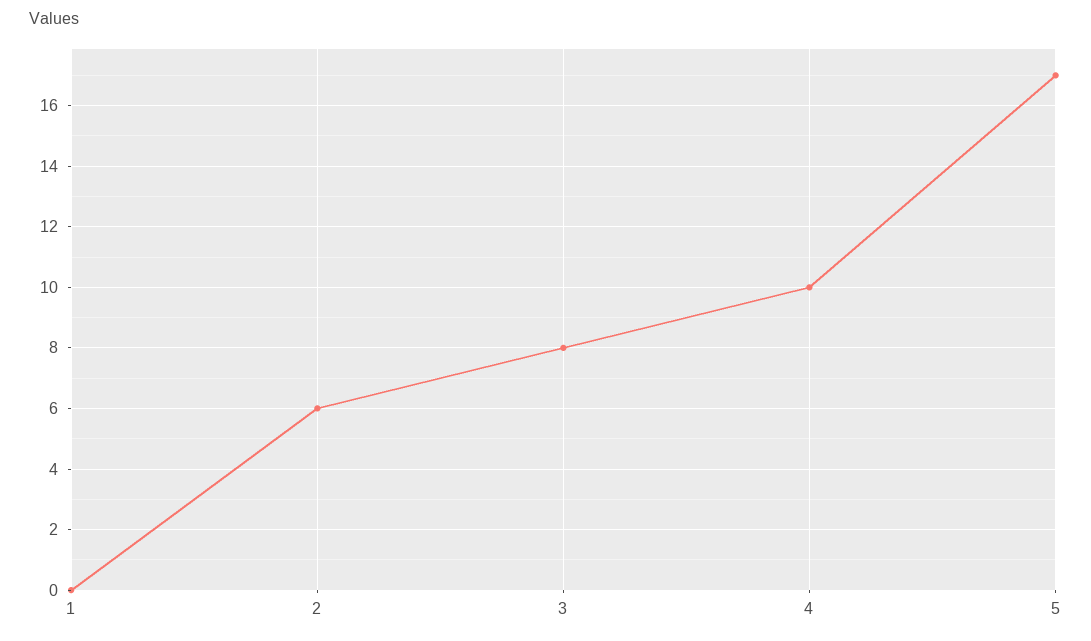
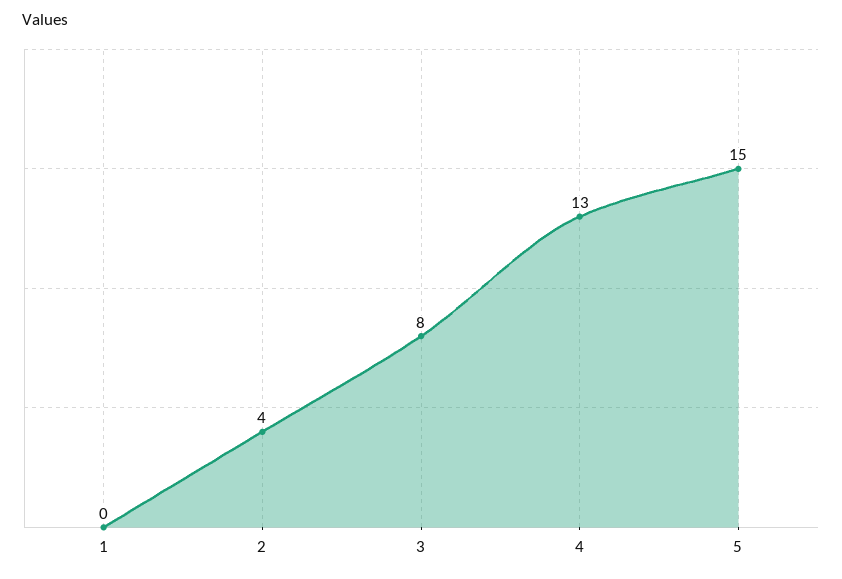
  {
    "1": 0,
-   "2": 6,
+   "2": 4,
    "3": 8,
-   "4": 10,
+   "4": 13,
-   "5": 17
+   "5": 15
  }

